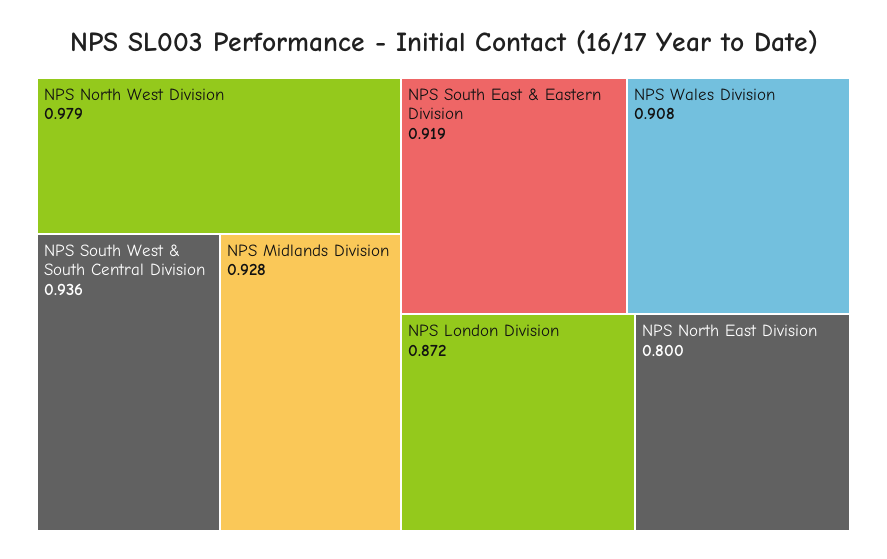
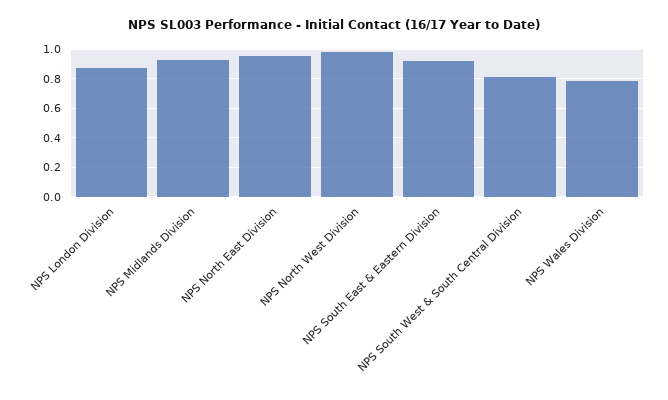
  {
    "NPS North West Division": 0.979,
-   "NPS South West & South Central Division": 0.936,
+   "NPS South West & South Central Division": 0.8,
    "NPS Midlands Division": 0.928,
    "NPS South East & Eastern Division": 0.919,
-   "NPS Wales Division": 0.908,
+   "NPS Wales Division": 0.8,
    "NPS London Division": 0.872,
-   "NPS North East Division": 0.8
+   "NPS North East Division": 0.95
  }

